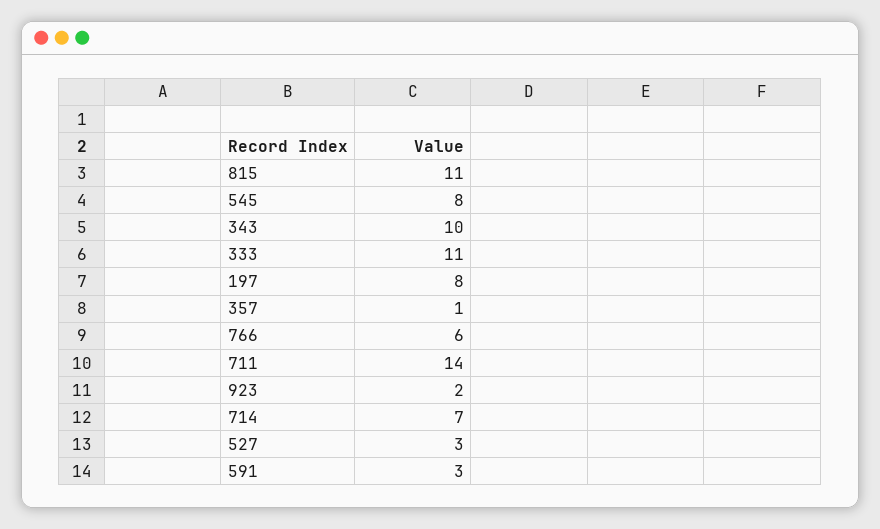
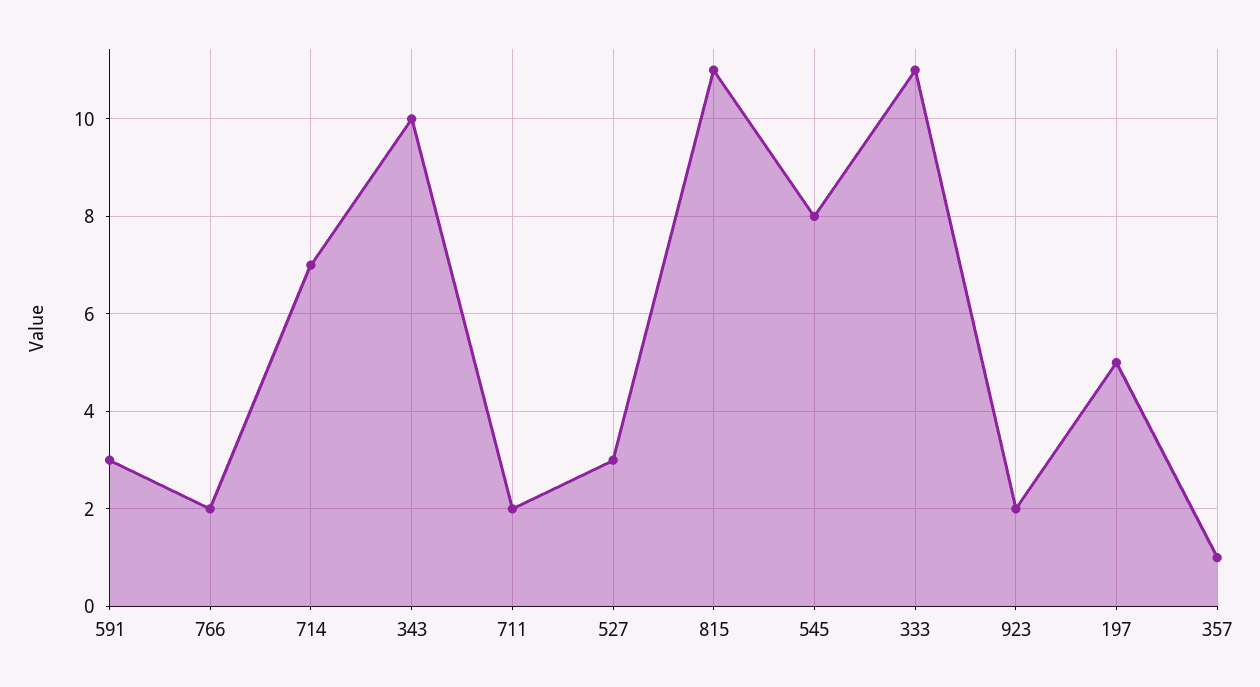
  {
    "815": 11,
    "545": 8,
    "343": 10,
    "333": 11,
-   "197": 8,
+   "197": 5,
    "357": 1,
-   "766": 6,
+   "766": 2,
-   "711": 14,
+   "711": 2,
    "923": 2,
    "714": 7,
    "527": 3,
    "591": 3
  }

